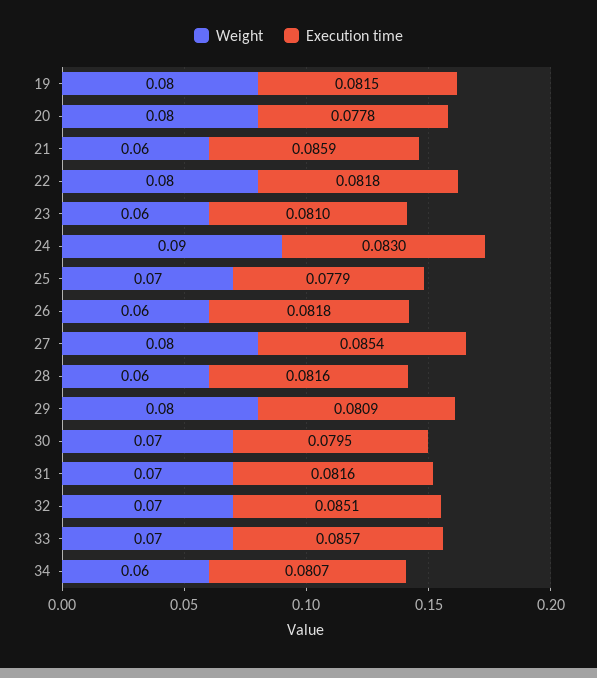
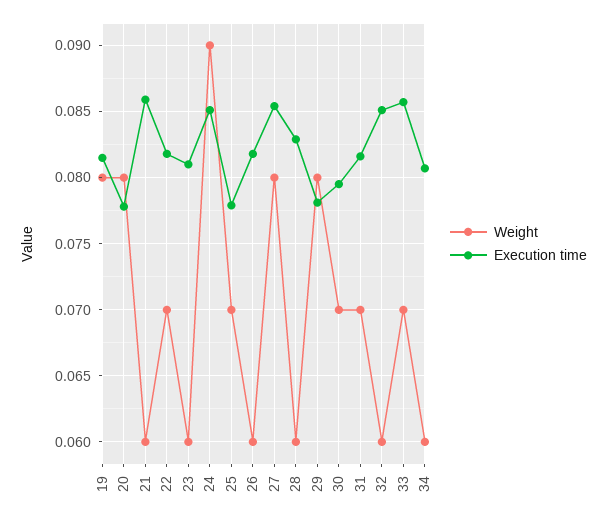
  {
    "Weight": {
      "19": 0.08,
      "20": 0.08,
      "21": 0.06,
-     "22": 0.08,
+     "22": 0.07,
      "23": 0.06,
      "24": 0.09,
      "25": 0.07,
      "26": 0.06,
      "27": 0.08,
      "28": 0.06,
      "29": 0.08,
      "30": 0.07,
      "31": 0.07,
-     "32": 0.07,
+     "32": 0.06,
      "33": 0.07,
      "34": 0.06
    },
    "Execution time": {
      "19": 0.0815,
      "20": 0.0778,
      "21": 0.0859,
      "22": 0.0818,
      "23": 0.081,
-     "24": 0.083,
+     "24": 0.085,
      "25": 0.0779,
      "26": 0.0818,
      "27": 0.0854,
-     "28": 0.0816,
+     "28": 0.083,
-     "29": 0.0809,
+     "29": 0.078,
      "30": 0.0795,
      "31": 0.0816,
      "32": 0.0851,
      "33": 0.0857,
      "34": 0.0807
    }
  }

